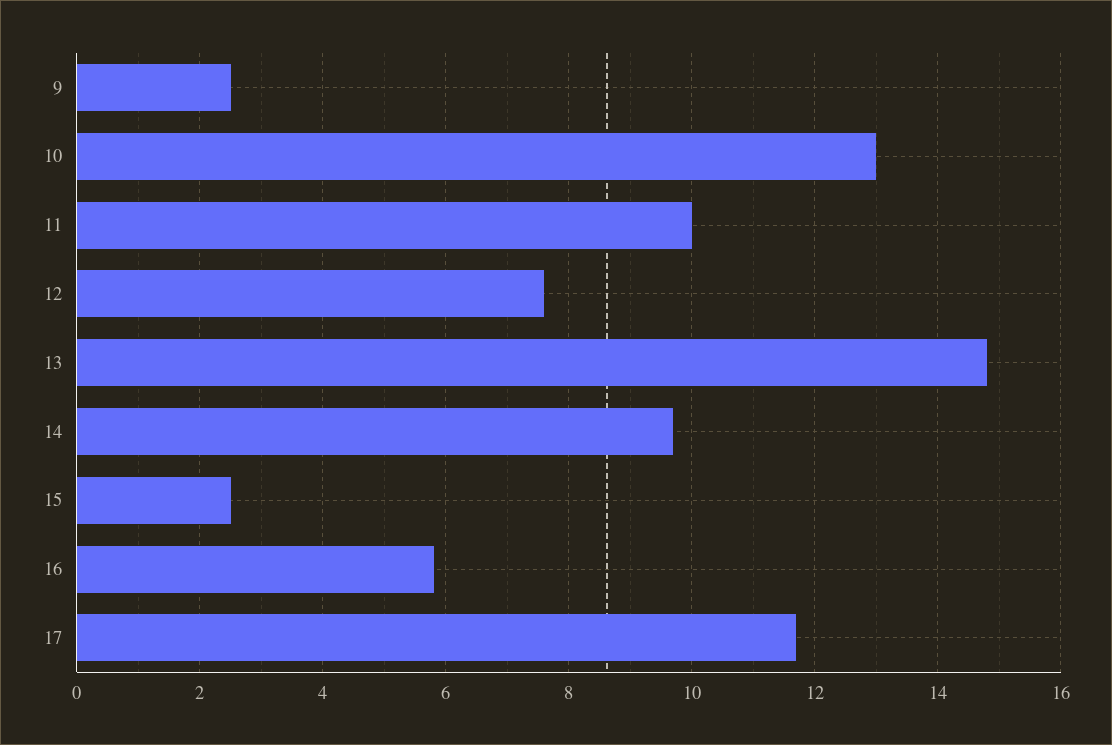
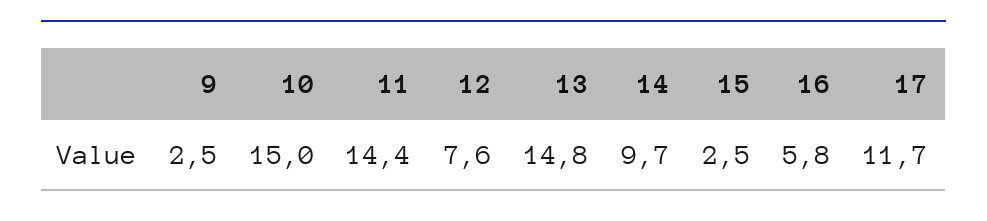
  {
    "9": 2.5,
-   "10": 13,
+   "10": 15,
-   "11": 10,
+   "11": 14.4,
    "12": 7.6,
    "13": 14.8,
    "14": 9.7,
    "15": 2.5,
    "16": 5.8,
    "17": 11.7
  }

